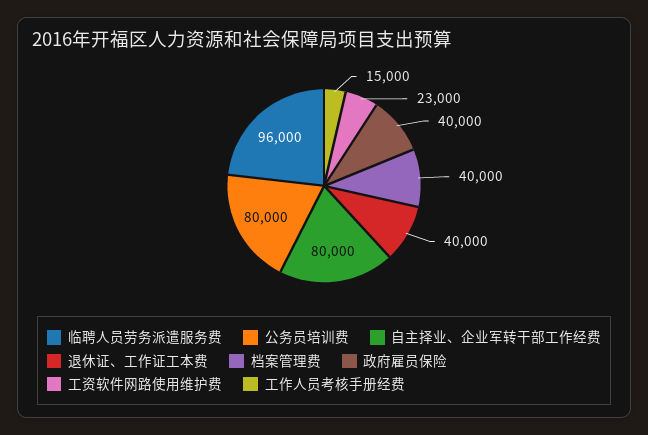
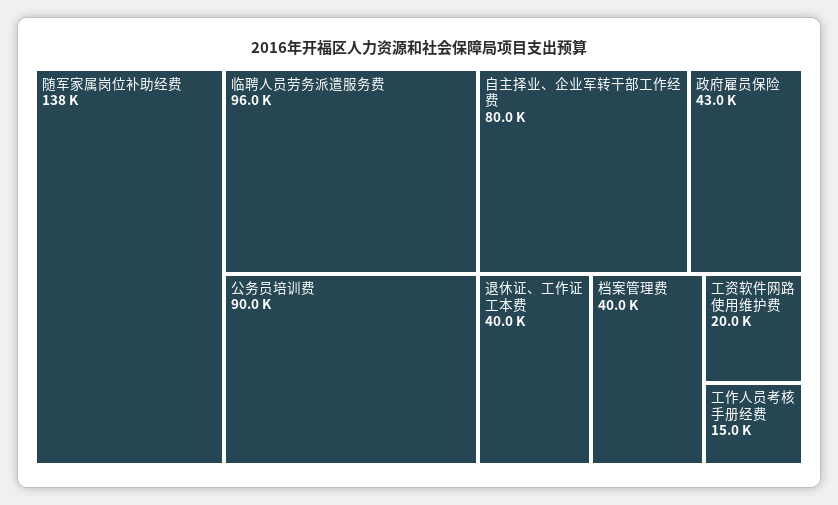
  {
    "临聘人员劳务派遣服务费": 96000,
-   "公务员培训费": 80000,
+   "公务员培训费": 90000,
    "自主择业、企业军转干部工作经费": 80000,
    "退休证、工作证工本费": 40000,
    "档案管理费": 40000,
-   "政府雇员保险": 40000,
+   "政府雇员保险": 43000,
-   "工资软件网路使用维护费": 23000,
+   "工资软件网路使用维护费": 20000,
-   "工作人员考核手册经费": 15000
+   "工作人员考核手册经费": 15000,
+   "随军家属岗位补助经费": 138000
  }

